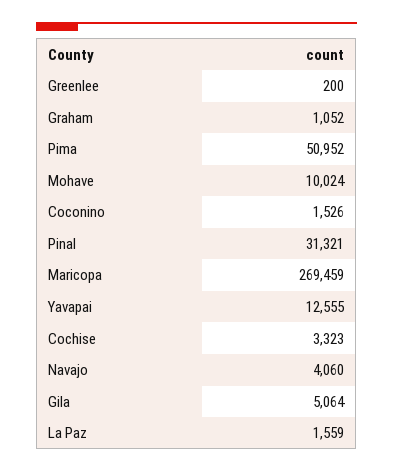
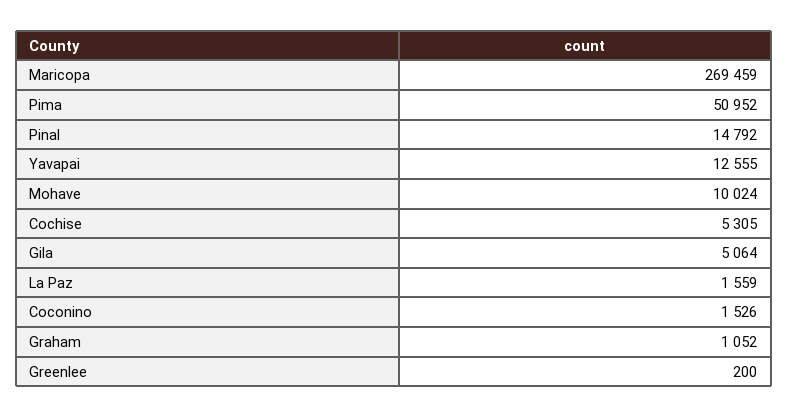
  {
    "Greenlee": 200,
    "Graham": 1052,
    "Pima": 50952,
    "Mohave": 10024,
    "Coconino": 1526,
-   "Pinal": 31321,
+   "Pinal": 14792,
    "Maricopa": 269459,
    "Yavapai": 12555,
-   "Cochise": 3323,
+   "Cochise": 5305,
-   "Navajo": 4060,
    "Gila": 5064,
    "La Paz": 1559
  }

